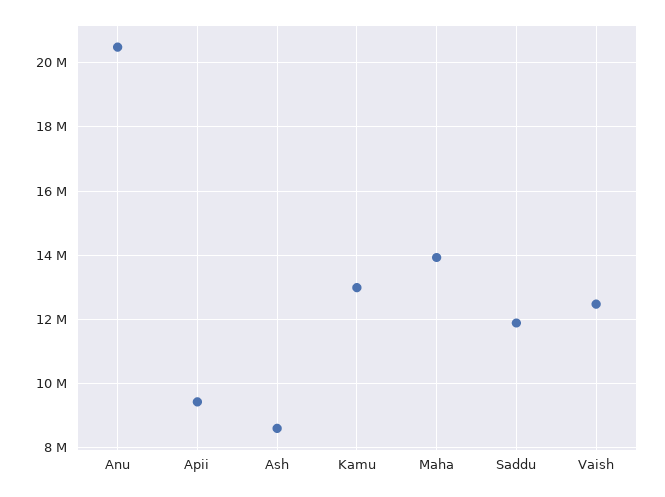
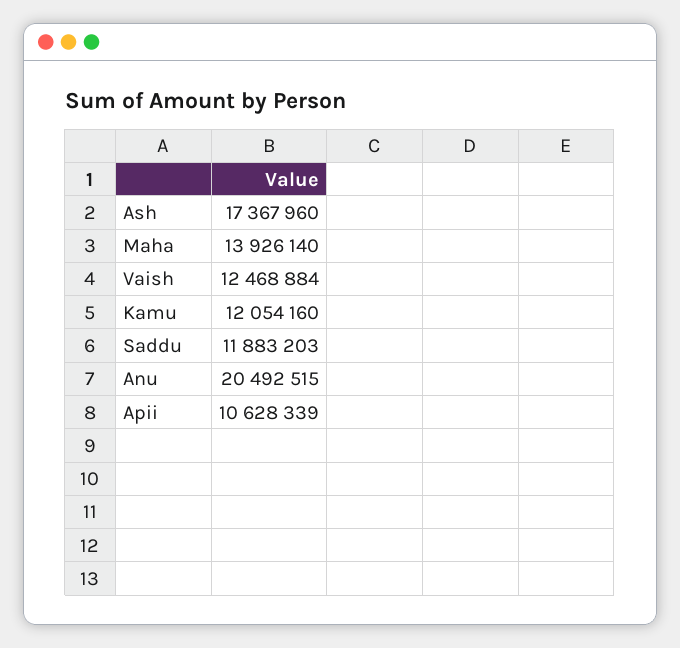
  {
    "Anu": 20492515,
-   "Apii": 9400000,
+   "Apii": 10628339,
-   "Ash": 8600000,
+   "Ash": 17367960,
-   "Kamu": 13000000,
+   "Kamu": 12054160,
    "Maha": 13926140,
    "Saddu": 11883203,
    "Vaish": 12468884
  }

